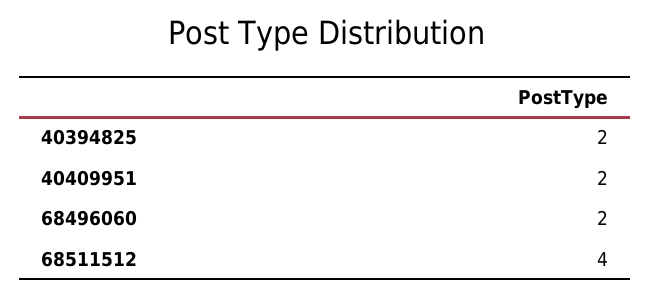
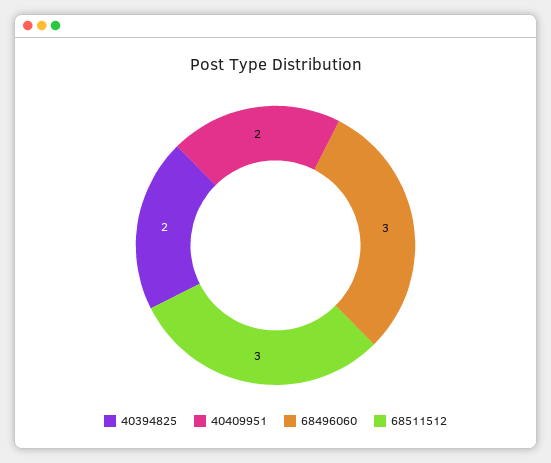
  {
    "40394825": 2,
    "40409951": 2,
-   "68496060": 2,
+   "68496060": 3,
-   "68511512": 4
+   "68511512": 3
  }

